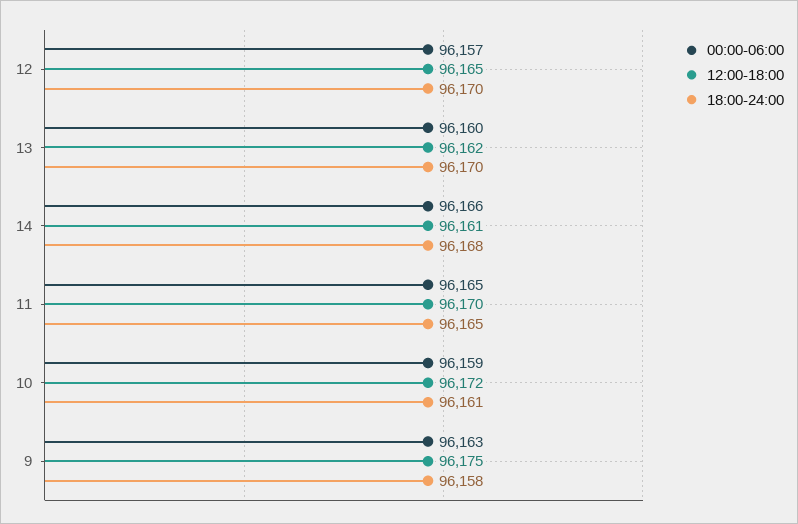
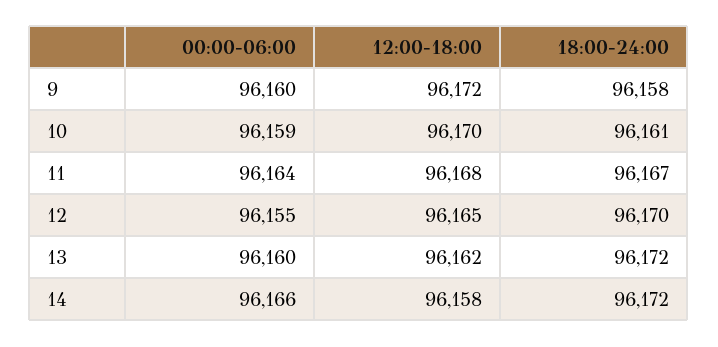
  {
    "00:00-06:00": {
-     "12": 96157,
+     "12": 96155,
      "13": 96160,
      "14": 96166,
-     "11": 96165,
+     "11": 96164,
      "10": 96159,
-     "9": 96163
+     "9": 96160
    },
    "12:00-18:00": {
      "12": 96165,
      "13": 96162,
-     "14": 96161,
+     "14": 96158,
-     "11": 96170,
+     "11": 96168,
-     "10": 96172,
+     "10": 96170,
-     "9": 96175
+     "9": 96172
    },
    "18:00-24:00": {
      "12": 96170,
-     "13": 96170,
+     "13": 96172,
-     "14": 96168,
+     "14": 96172,
-     "11": 96165,
+     "11": 96167,
      "10": 96161,
      "9": 96158
    }
  }

